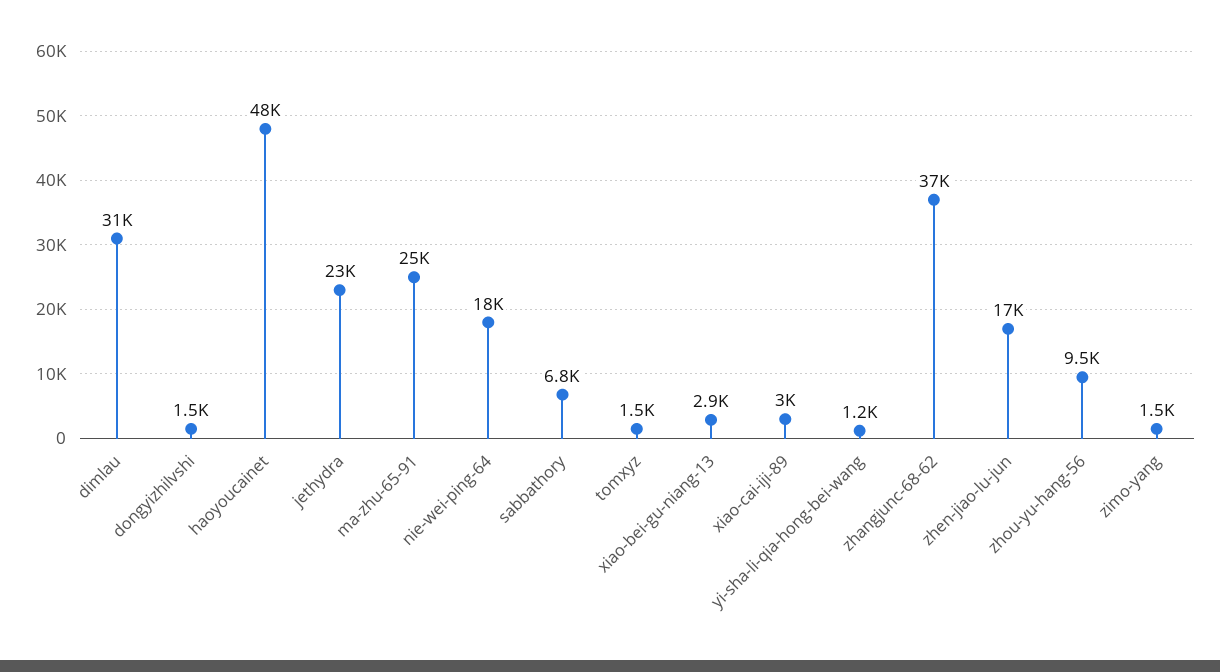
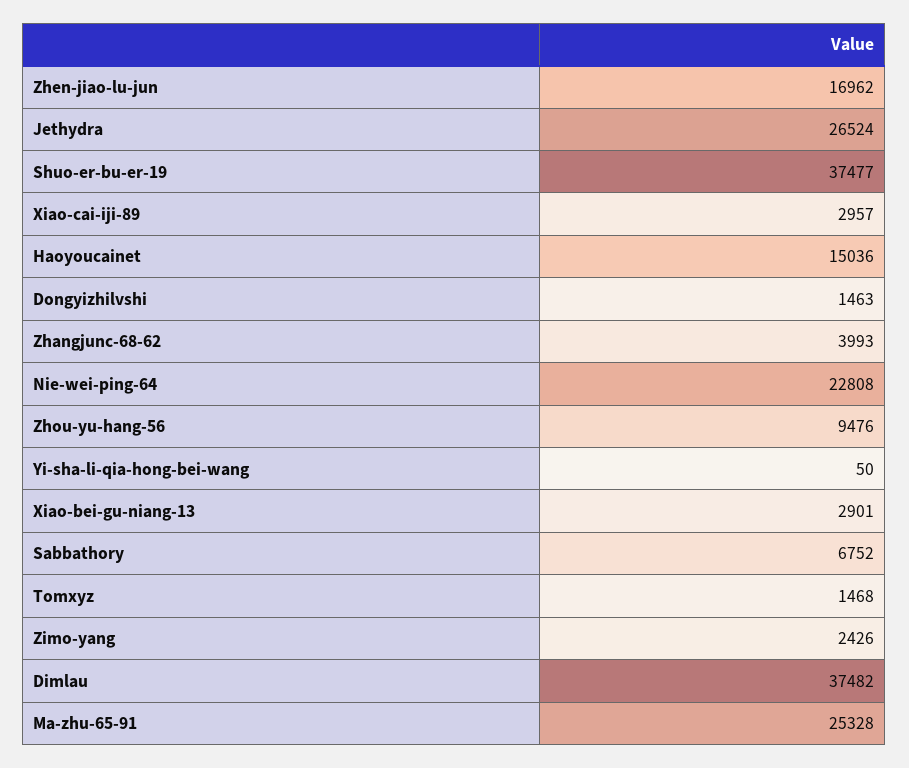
  {
-   "dimlau": 31000,
+   "dimlau": 37482,
    "dongyizhilvshi": 1463,
-   "haoyoucainet": 48000,
+   "haoyoucainet": 15036,
-   "jethydra": 23000,
+   "jethydra": 26524,
    "ma-zhu-65-91": 25328,
-   "nie-wei-ping-64": 18000,
+   "nie-wei-ping-64": 22808,
    "sabbathory": 6752,
    "tomxyz": 1468,
    "xiao-bei-gu-niang-13": 2901,
    "xiao-cai-iji-89": 2957,
-   "yi-sha-li-qia-hong-bei-wang": 1200,
+   "yi-sha-li-qia-hong-bei-wang": 50,
-   "zhangjunc-68-62": 37000,
+   "zhangjunc-68-62": 3993,
    "zhen-jiao-lu-jun": 16962,
    "zhou-yu-hang-56": 9476,
-   "zimo-yang": 1500
+   "zimo-yang": 2426,
+   "Shuo-er-bu-er-19": 37477
  }

